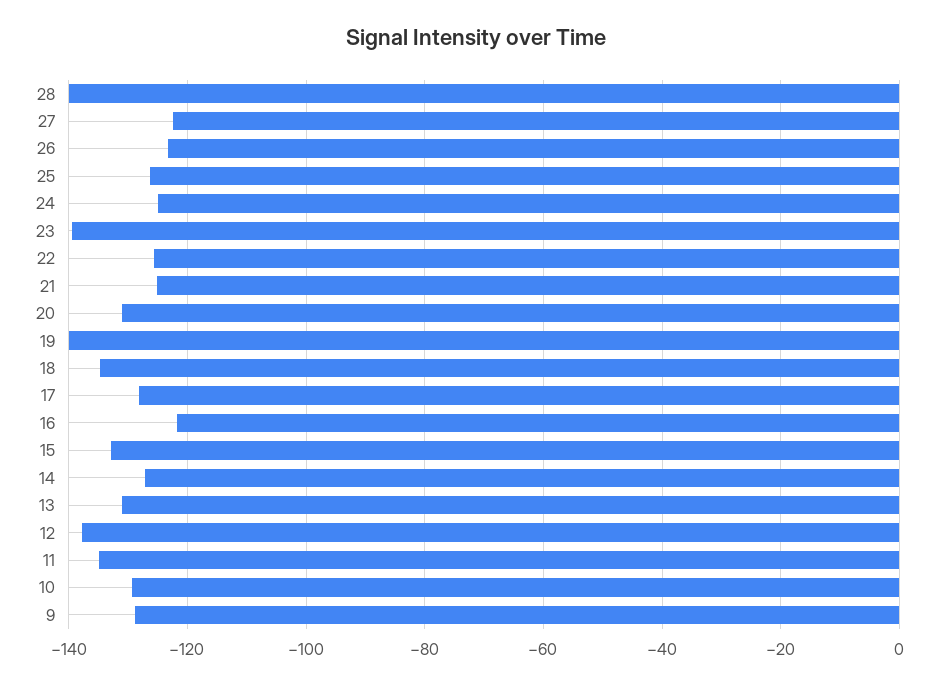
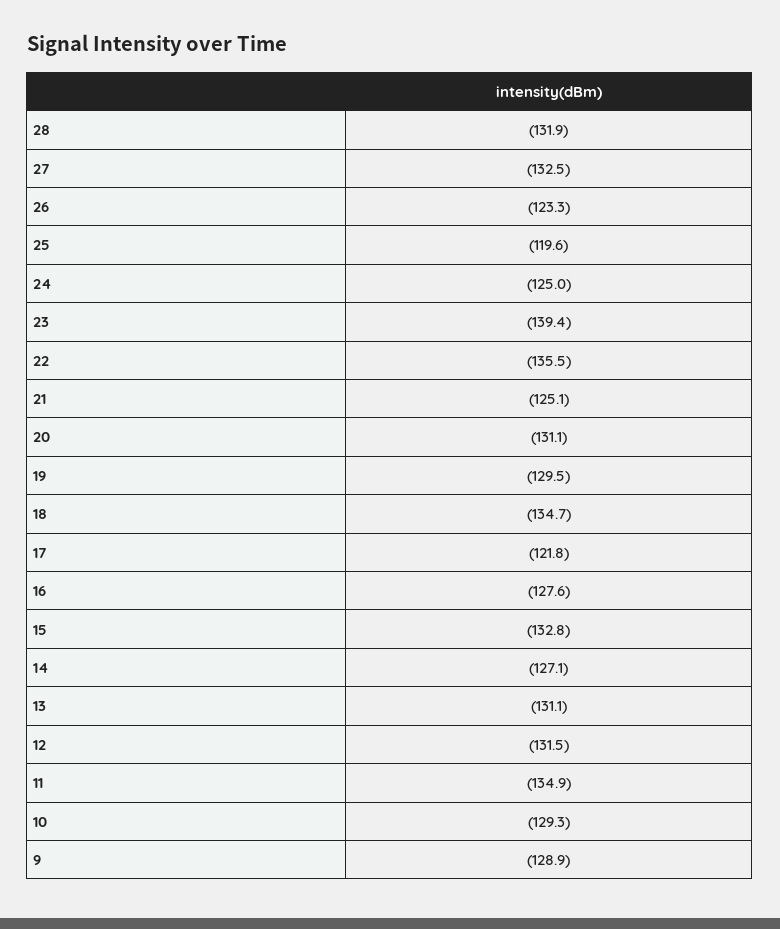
  {
-   "28": -140,
+   "28": -131.9,
-   "27": -122,
+   "27": -132.5,
    "26": -123.3,
-   "25": -126,
+   "25": -119.6,
    "24": -125,
    "23": -139.4,
-   "22": -126,
+   "22": -135.5,
    "21": -125.1,
    "20": -131.1,
-   "19": -140,
+   "19": -129.5,
    "18": -134.7,
-   "17": -128,
+   "17": -121.8,
-   "16": -122,
+   "16": -127.6,
    "15": -132.8,
    "14": -127.1,
    "13": -131.1,
-   "12": -138,
+   "12": -131.5,
    "11": -134.9,
    "10": -129.3,
    "9": -128.9
  }

